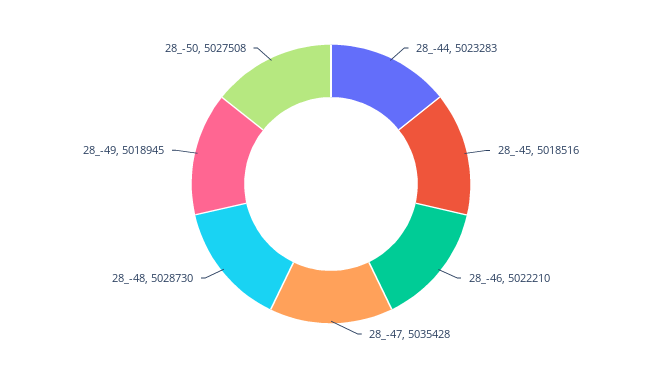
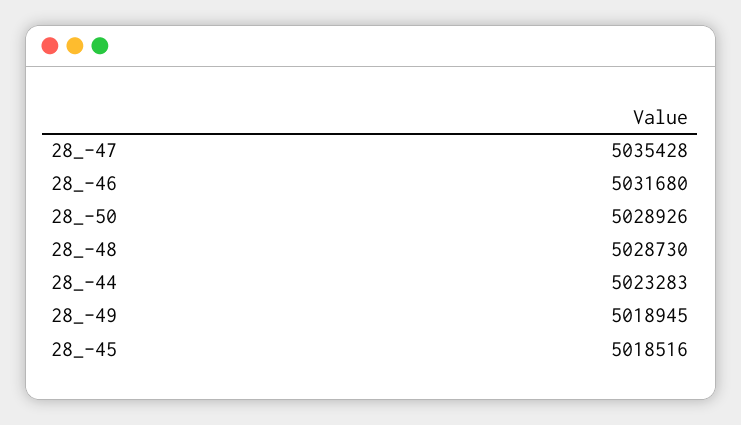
  {
    "28_-44": 5023283,
    "28_-45": 5018516,
-   "28_-46": 5022210,
+   "28_-46": 5031680,
    "28_-47": 5035428,
    "28_-48": 5028730,
    "28_-49": 5018945,
-   "28_-50": 5027508
+   "28_-50": 5028926
  }

